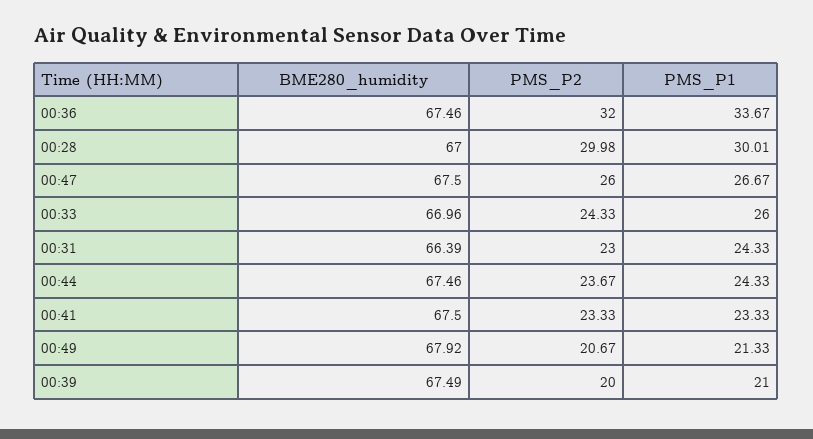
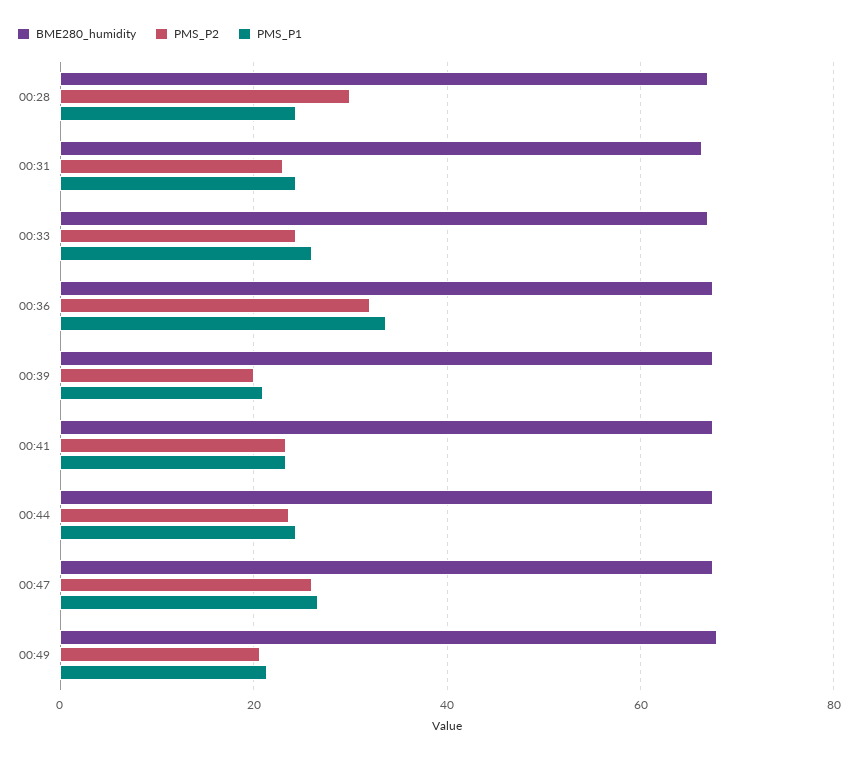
  {
    "BME280_humidity": {
      "00:36": 67.46,
      "00:28": 67,
      "00:47": 67.5,
      "00:33": 66.96,
      "00:31": 66.39,
      "00:44": 67.46,
      "00:41": 67.5,
      "00:49": 67.92,
      "00:39": 67.49
    },
    "PMS_P2": {
      "00:36": 32,
      "00:28": 29.98,
      "00:47": 26,
      "00:33": 24.33,
      "00:31": 23,
      "00:44": 23.67,
      "00:41": 23.33,
      "00:49": 20.67,
      "00:39": 20
    },
    "PMS_P1": {
      "00:36": 33.67,
-     "00:28": 30.01,
+     "00:28": 24,
      "00:47": 26.67,
      "00:33": 26,
      "00:31": 24.33,
      "00:44": 24.33,
      "00:41": 23.33,
      "00:49": 21.33,
      "00:39": 21
    }
  }

